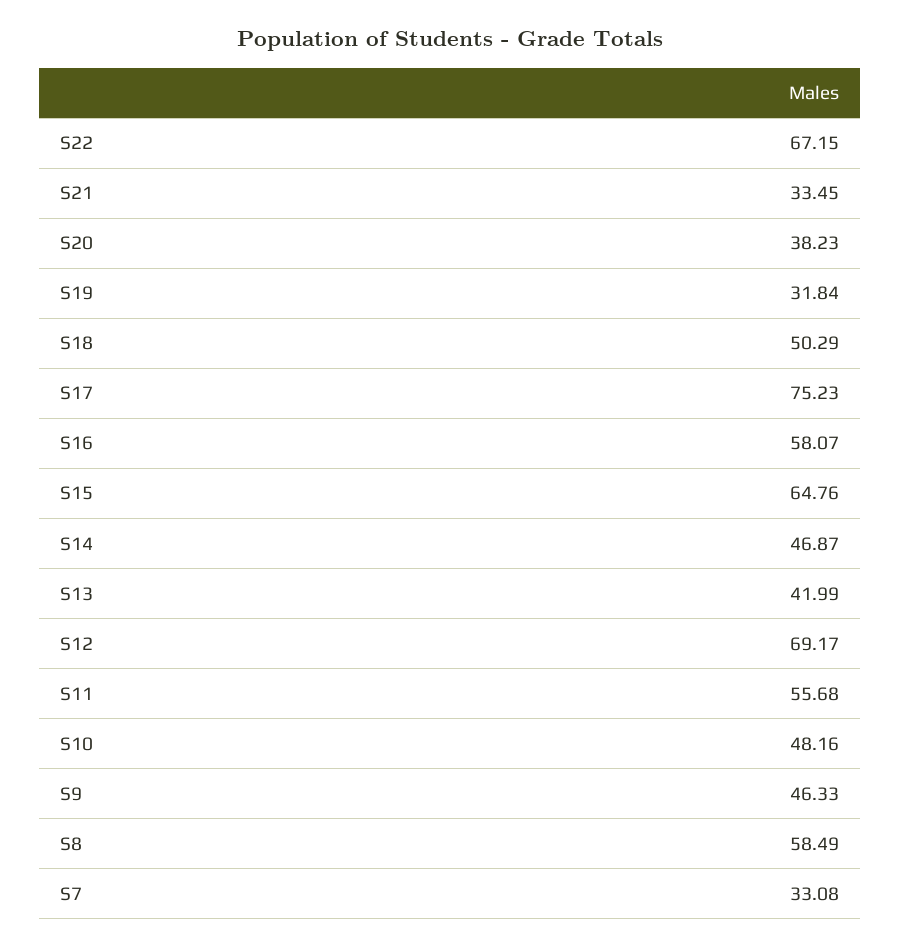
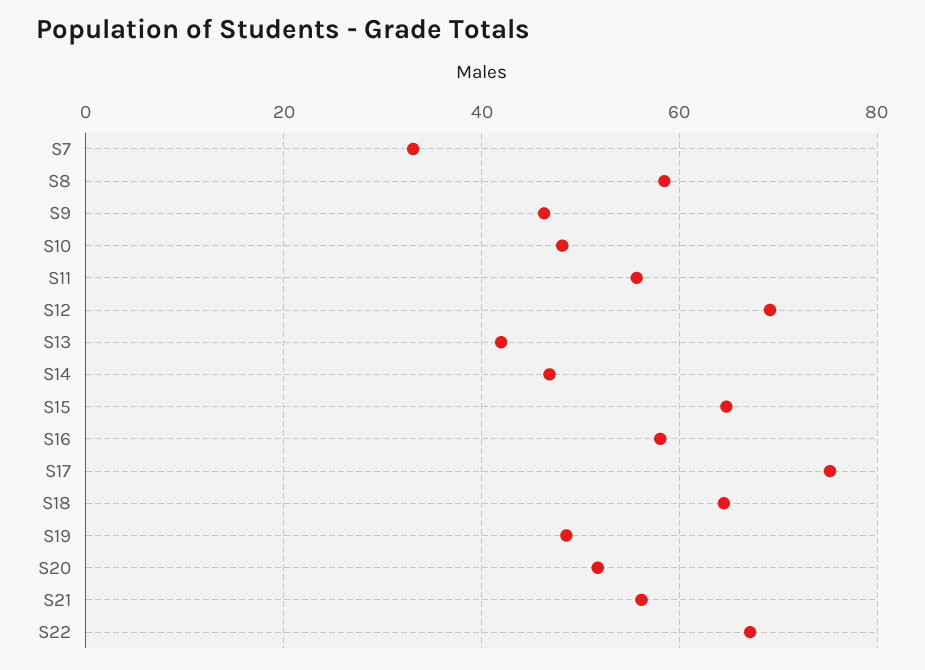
  {
    "S22": 67.15,
-   "S21": 33.45,
+   "S21": 56,
-   "S20": 38.23,
+   "S20": 52,
-   "S19": 31.84,
+   "S19": 48,
-   "S18": 50.29,
+   "S18": 64,
    "S17": 75.23,
    "S16": 58.07,
    "S15": 64.76,
    "S14": 46.87,
    "S13": 41.99,
    "S12": 69.17,
    "S11": 55.68,
    "S10": 48.16,
    "S9": 46.33,
    "S8": 58.49,
    "S7": 33.08
  }

